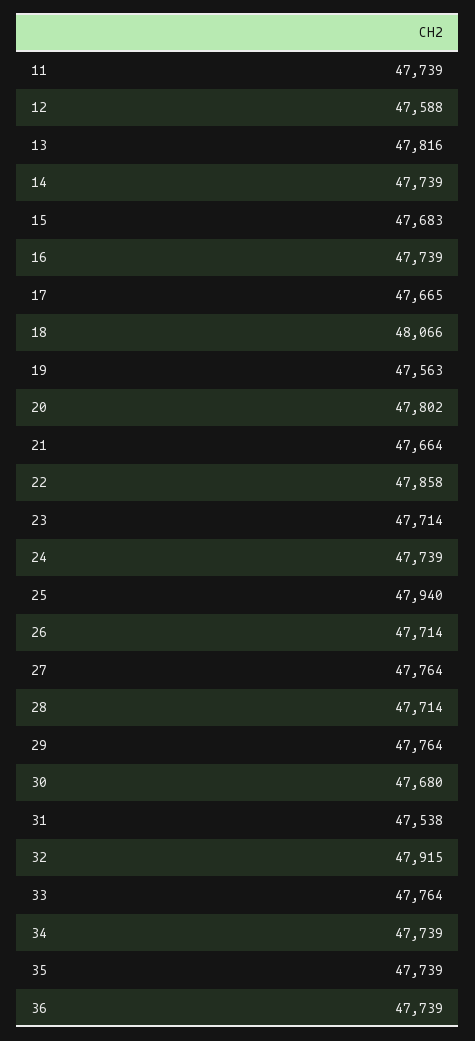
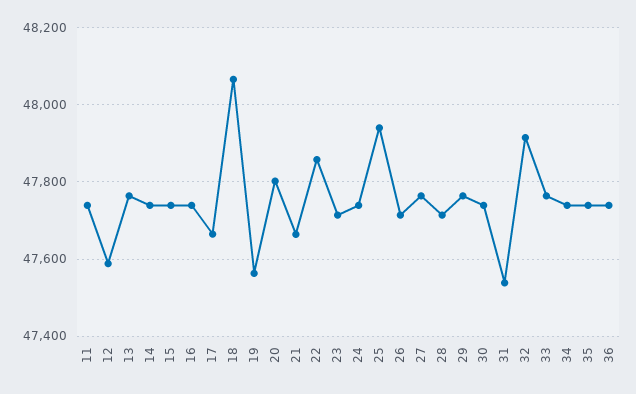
  {
    "11": 47739,
    "12": 47588,
-   "13": 47816,
+   "13": 47760,
    "14": 47739,
-   "15": 47683,
+   "15": 47740,
    "16": 47739,
    "17": 47665,
    "18": 48066,
    "19": 47563,
    "20": 47802,
    "21": 47664,
    "22": 47858,
    "23": 47714,
    "24": 47739,
    "25": 47940,
    "26": 47714,
    "27": 47764,
    "28": 47714,
    "29": 47764,
-   "30": 47680,
+   "30": 47740,
    "31": 47538,
    "32": 47915,
    "33": 47764,
    "34": 47739,
    "35": 47739,
    "36": 47739
  }

